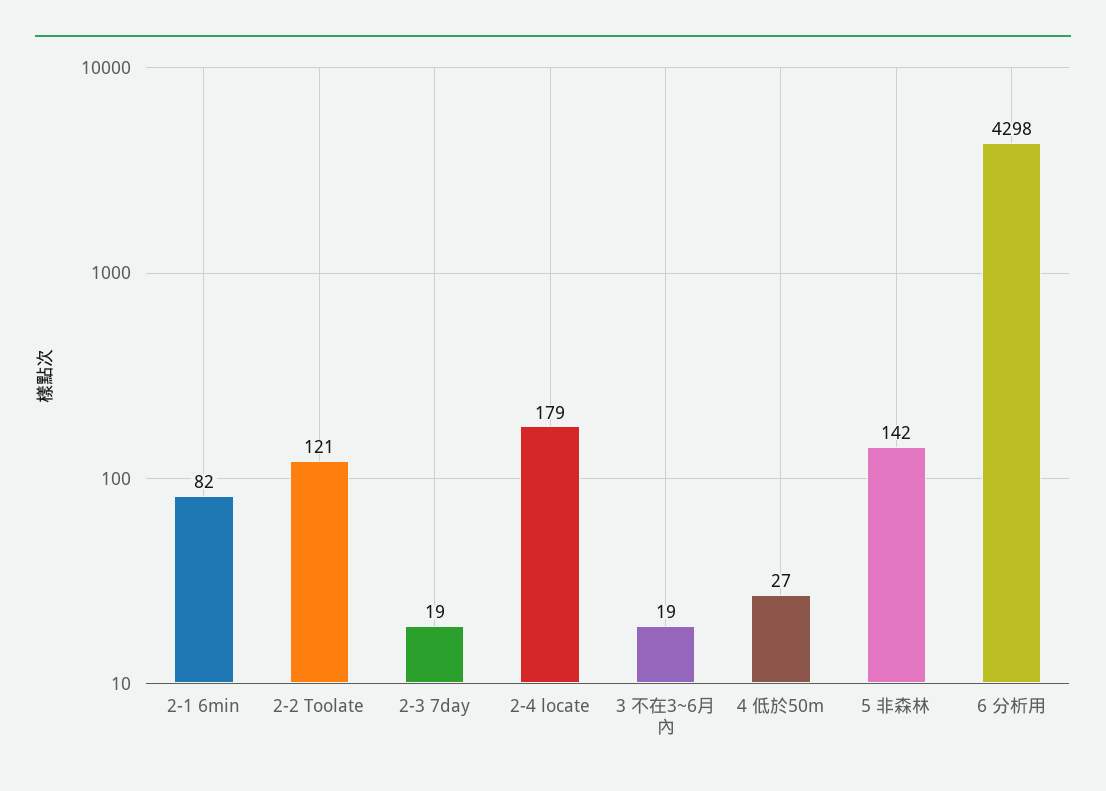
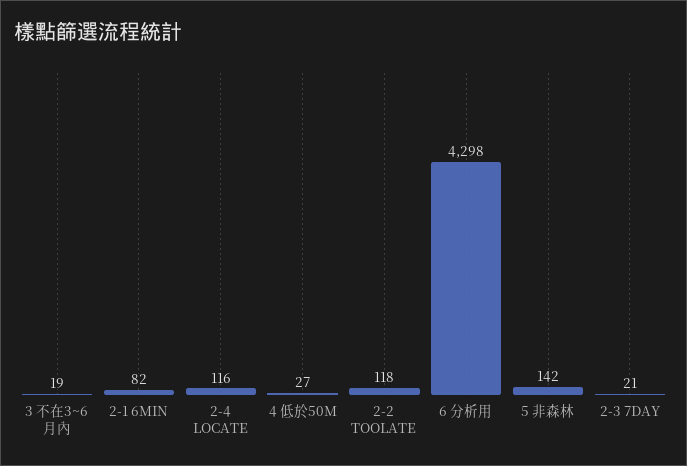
  {
    "2-1 6min": 82,
-   "2-2 Toolate": 121,
+   "2-2 Toolate": 118,
-   "2-3 7day": 19,
+   "2-3 7day": 21,
-   "2-4 locate": 179,
+   "2-4 locate": 116,
    "3 不在3~6月內": 19,
    "4 低於50m": 27,
    "5 非森林": 142,
    "6 分析用": 4298
  }

